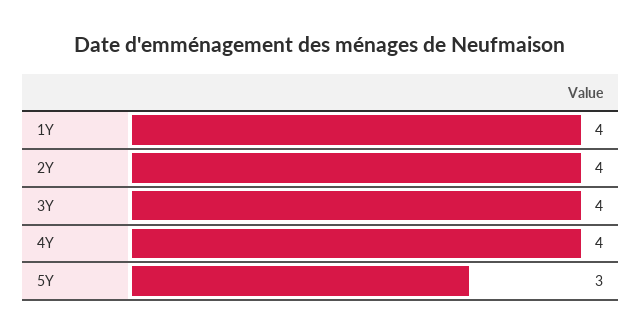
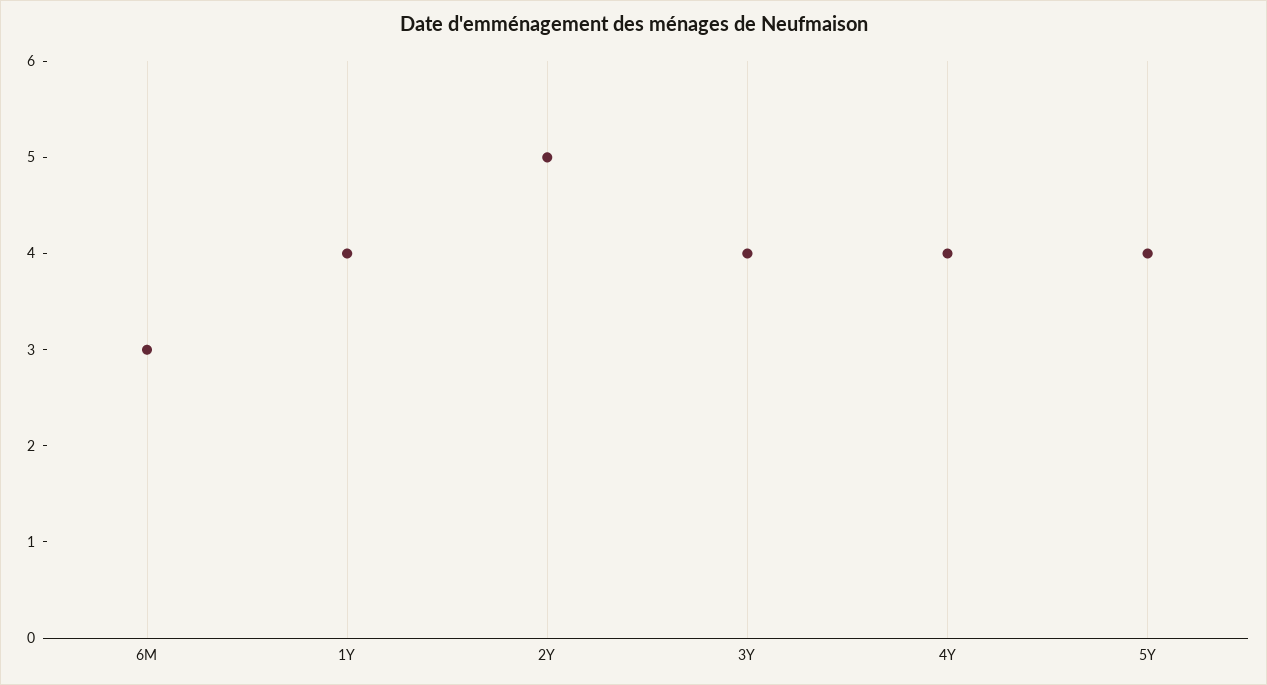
  {
    "1Y": 4,
-   "2Y": 4,
+   "2Y": 5,
    "3Y": 4,
    "4Y": 4,
-   "5Y": 3
+   "5Y": 4,
+   "6M": 3
  }

